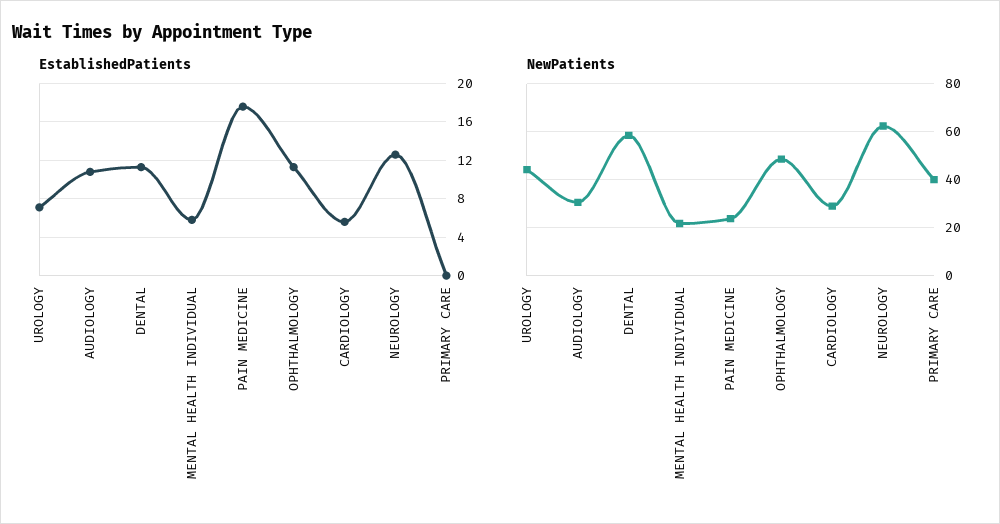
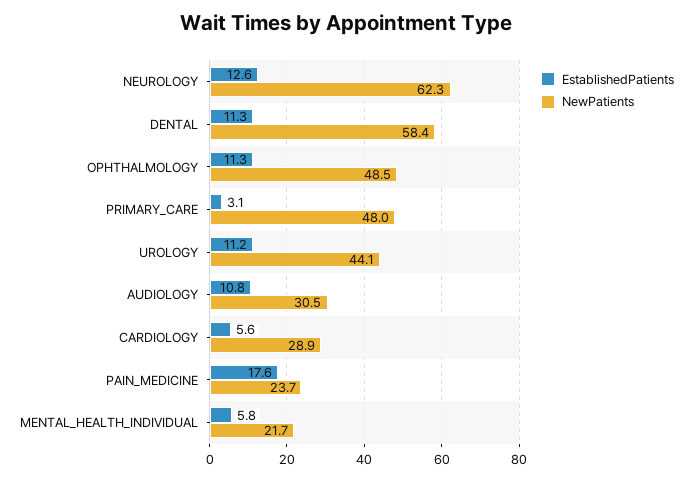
  {
    "EstablishedPatients": {
-     "UROLOGY": 7,
+     "UROLOGY": 11.2,
      "AUDIOLOGY": 10.8,
      "DENTAL": 11.3,
      "MENTAL HEALTH INDIVIDUAL": 5.8,
      "PAIN MEDICINE": 17.6,
      "OPHTHALMOLOGY": 11.3,
      "CARDIOLOGY": 5.6,
      "NEUROLOGY": 12.6,
-     "PRIMARY CARE": 0
+     "PRIMARY CARE": 3.1
    },
    "NewPatients": {
      "UROLOGY": 44.1,
      "AUDIOLOGY": 30.5,
      "DENTAL": 58.4,
      "MENTAL HEALTH INDIVIDUAL": 21.7,
      "PAIN MEDICINE": 23.7,
      "OPHTHALMOLOGY": 48.5,
      "CARDIOLOGY": 28.9,
      "NEUROLOGY": 62.3,
-     "PRIMARY CARE": 40
+     "PRIMARY CARE": 48
    }
  }

